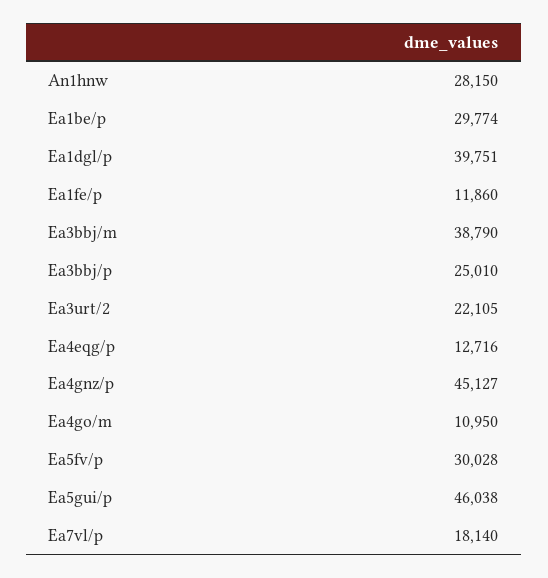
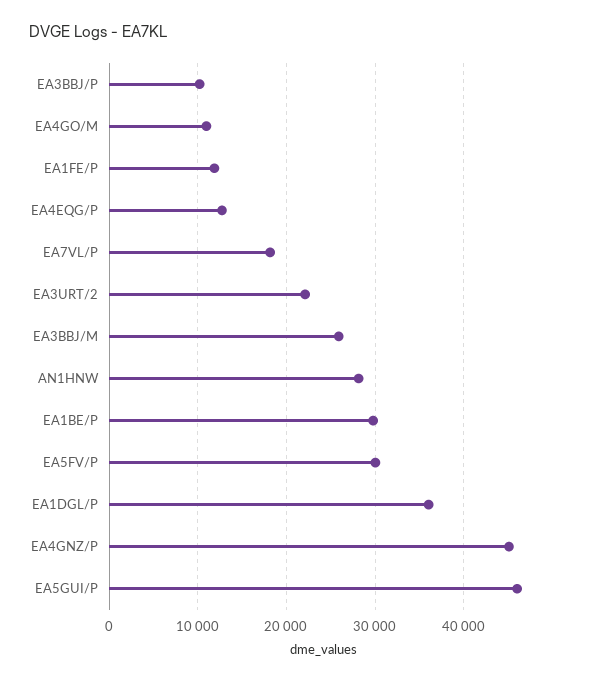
  {
    "An1hnw": 28150,
    "Ea1be/p": 29774,
-   "Ea1dgl/p": 39751,
+   "Ea1dgl/p": 36000,
    "Ea1fe/p": 11860,
-   "Ea3bbj/m": 38790,
+   "Ea3bbj/m": 26000,
-   "Ea3bbj/p": 25010,
+   "Ea3bbj/p": 10000,
    "Ea3urt/2": 22105,
    "Ea4eqg/p": 12716,
    "Ea4gnz/p": 45127,
    "Ea4go/m": 10950,
    "Ea5fv/p": 30028,
    "Ea5gui/p": 46038,
    "Ea7vl/p": 18140
  }

